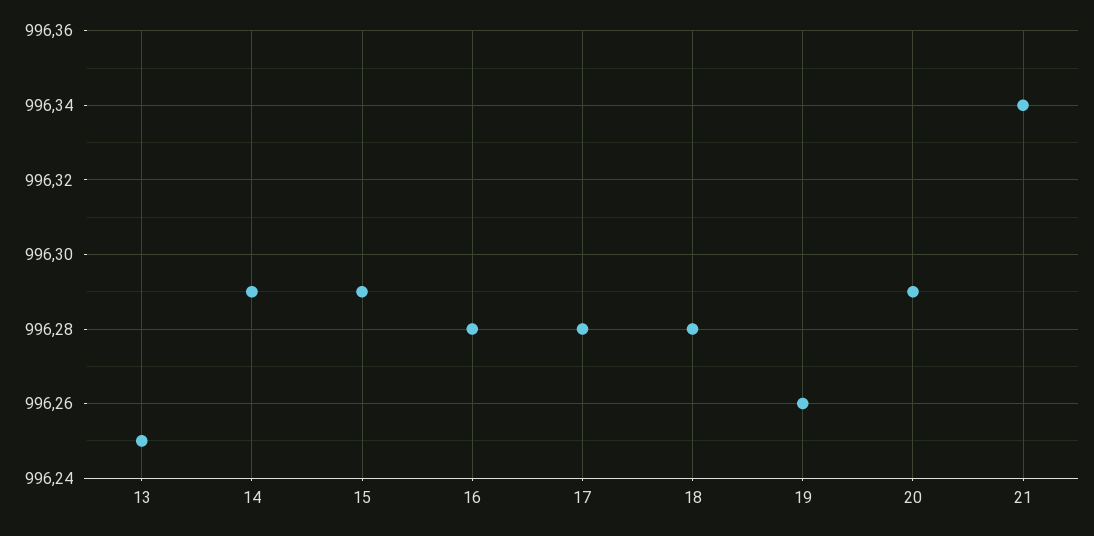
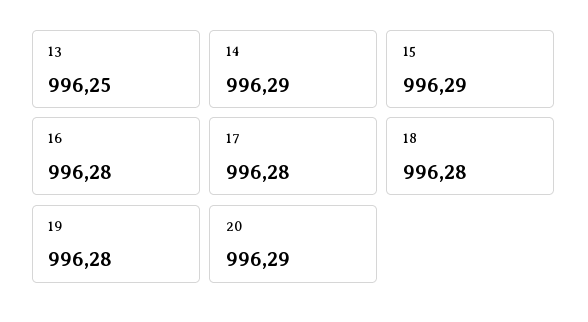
  {
    "13": 996.25,
    "14": 996.29,
    "15": 996.29,
    "16": 996.28,
    "17": 996.28,
    "18": 996.28,
-   "19": 996.26,
+   "19": 996.28,
-   "20": 996.29,
+   "20": 996.29
-   "21": 996.34
  }

